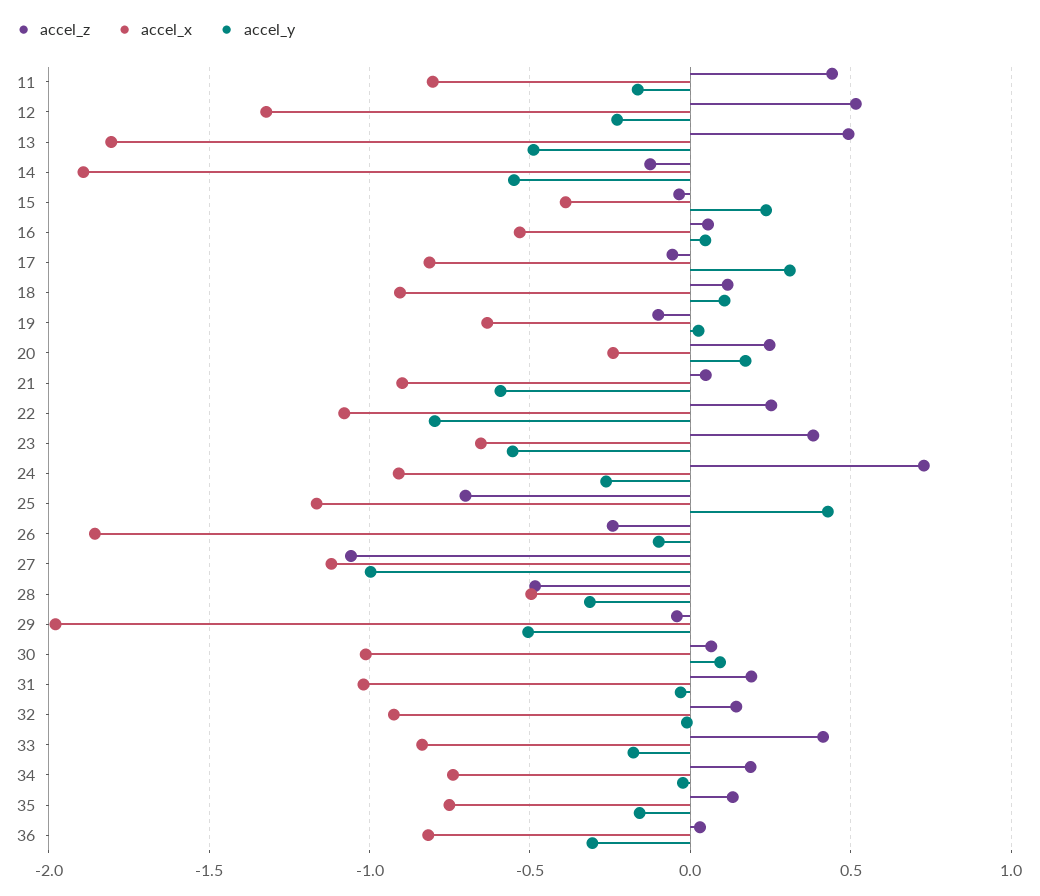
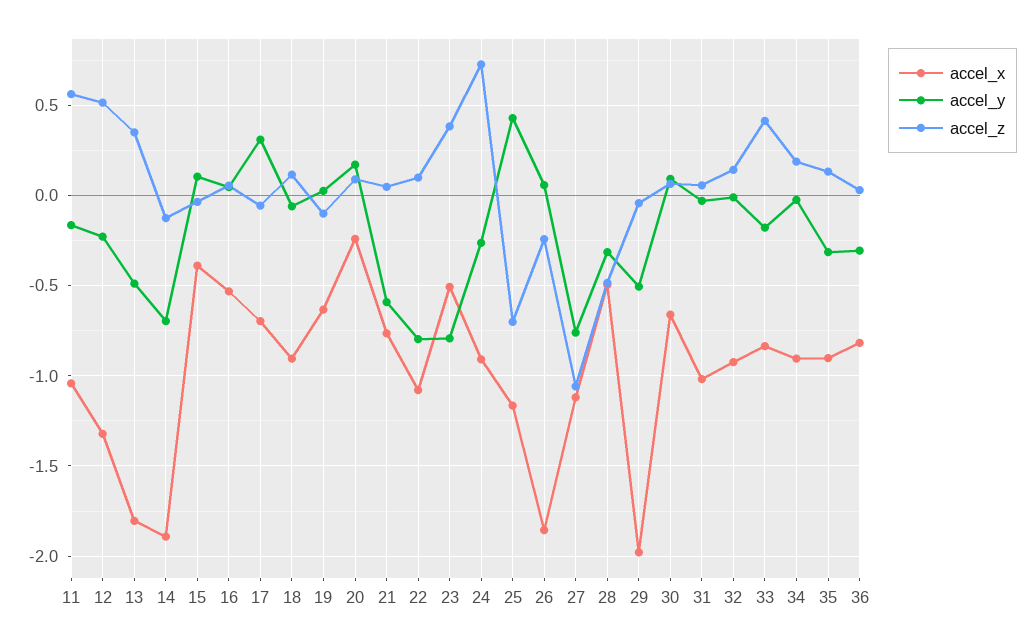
  {
    "accel_z": {
-     "11": 0.45,
+     "11": 0.55,
      "12": 0.5,
-     "13": 0.5,
+     "13": 0.35,
      "14": -0.15,
      "15": -0.05,
      "16": 0.05,
      "17": -0.05,
      "18": 0.1,
      "19": -0.1,
-     "20": 0.25,
+     "20": 0.1,
      "21": 0.05,
-     "22": 0.25,
+     "22": 0.1,
      "23": 0.4,
      "24": 0.75,
      "25": -0.7,
      "26": -0.25,
      "27": -1.05,
      "28": -0.5,
      "29": -0.05,
      "30": 0.05,
-     "31": 0.2,
+     "31": 0.05,
      "32": 0.15,
      "33": 0.4,
      "34": 0.2,
      "35": 0.15,
      "36": 0.05
    },
    "accel_x": {
-     "11": -0.8,
+     "11": -1.05,
      "12": -1.3,
      "13": -1.8,
      "14": -1.9,
      "15": -0.4,
      "16": -0.55,
-     "17": -0.8,
+     "17": -0.7,
      "18": -0.9,
      "19": -0.65,
      "20": -0.25,
-     "21": -0.9,
+     "21": -0.75,
      "22": -1.1,
-     "23": -0.65,
+     "23": -0.5,
      "24": -0.9,
      "25": -1.15,
      "26": -1.85,
      "27": -1.1,
      "28": -0.5,
      "29": -2,
-     "30": -1,
+     "30": -0.65,
      "31": -1,
      "32": -0.9,
      "33": -0.85,
-     "34": -0.75,
+     "34": -0.9,
-     "35": -0.75,
+     "35": -0.9,
      "36": -0.8
    },
    "accel_y": {
      "11": -0.15,
      "12": -0.25,
      "13": -0.5,
-     "14": -0.55,
+     "14": -0.7,
-     "15": 0.25,
+     "15": 0.1,
      "16": 0.05,
      "17": 0.3,
-     "18": 0.1,
+     "18": -0.05,
      "19": 0.05,
      "20": 0.15,
      "21": -0.6,
      "22": -0.8,
-     "23": -0.55,
+     "23": -0.8,
      "24": -0.25,
      "25": 0.45,
-     "26": -0.1,
+     "26": 0.05,
-     "27": -1,
+     "27": -0.75,
      "28": -0.3,
      "29": -0.5,
      "30": 0.1,
      "31": -0.05,
      "32": 0,
      "33": -0.2,
      "34": 0,
-     "35": -0.15,
+     "35": -0.3,
      "36": -0.3
    }
  }

